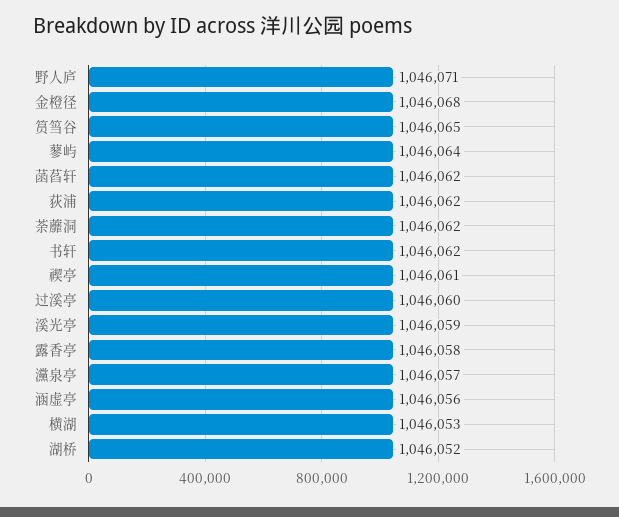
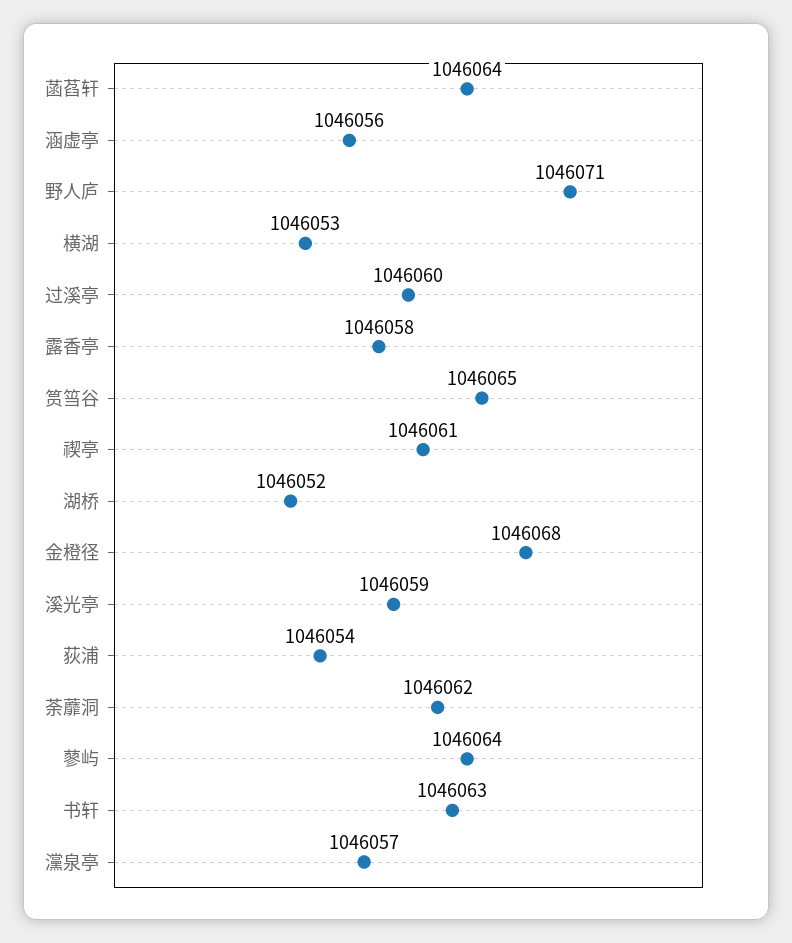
  {
    "野人庐": 1046071,
    "金橙径": 1046068,
    "筼筜谷": 1046065,
    "蓼屿": 1046064,
-   "菡萏轩": 1046062,
+   "菡萏轩": 1046064,
-   "荻浦": 1046062,
+   "荻浦": 1046054,
    "荼蘼洞": 1046062,
-   "书轩": 1046062,
+   "书轩": 1046063,
    "禊亭": 1046061,
    "过溪亭": 1046060,
    "溪光亭": 1046059,
    "露香亭": 1046058,
    "灙泉亭": 1046057,
    "涵虚亭": 1046056,
    "横湖": 1046053,
    "湖桥": 1046052
  }

